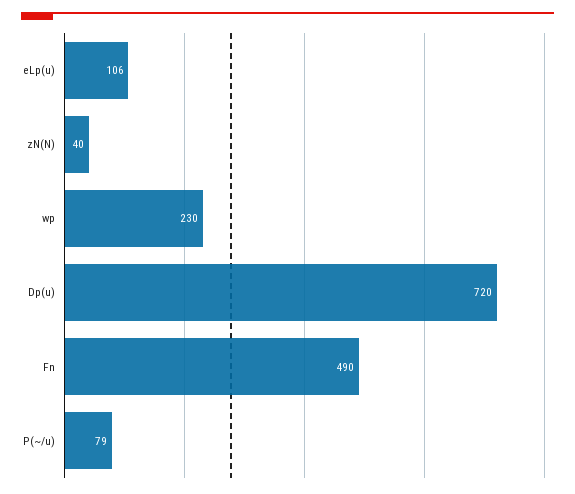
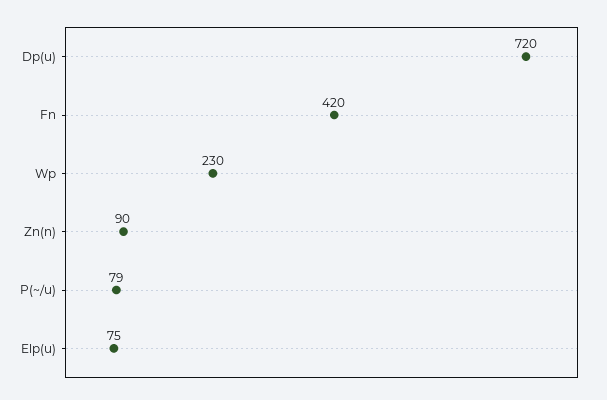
  {
-   "eLp(u)": 106,
+   "eLp(u)": 75,
-   "zN(N)": 40,
+   "zN(N)": 90,
    "wp": 230,
    "Dp(u)": 720,
-   "Fn": 490,
+   "Fn": 420,
    "P(~/u)": 79
  }

